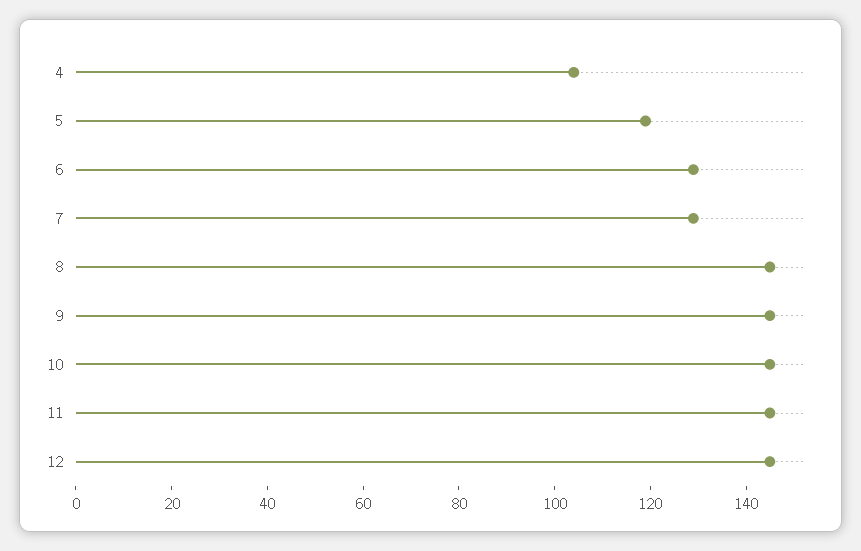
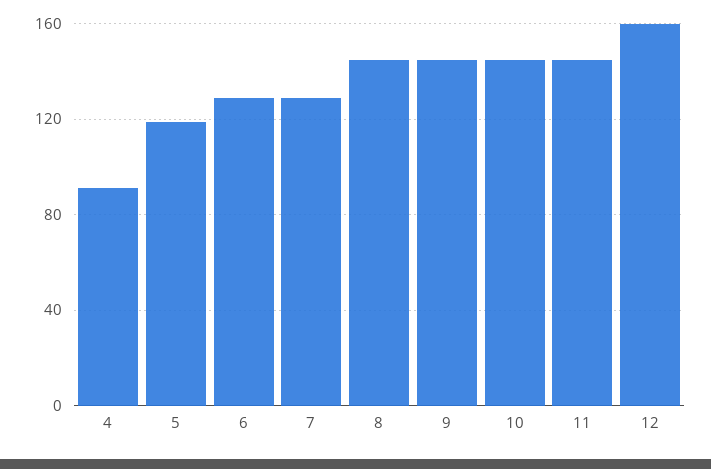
  {
-   "4": 105,
+   "4": 90,
    "5": 120,
    "6": 130,
    "7": 130,
    "8": 145,
    "9": 145,
    "10": 145,
    "11": 145,
-   "12": 145
+   "12": 160
  }

